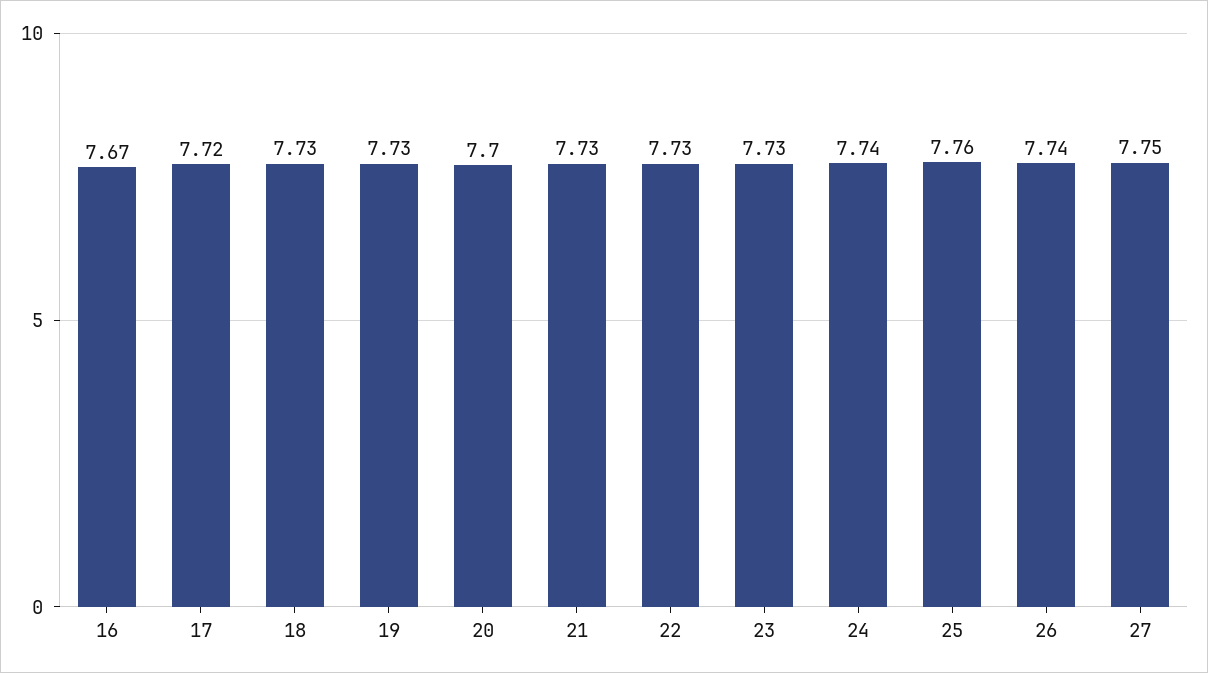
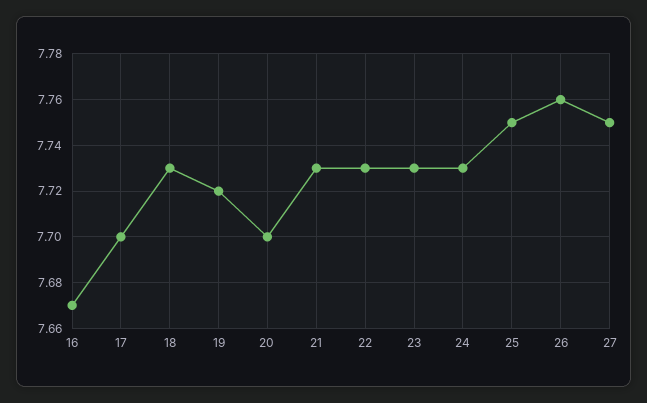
  {
    "16": 7.67,
-   "17": 7.72,
+   "17": 7.7,
    "18": 7.73,
-   "19": 7.73,
+   "19": 7.72,
    "20": 7.7,
    "21": 7.73,
    "22": 7.73,
    "23": 7.73,
-   "24": 7.74,
+   "24": 7.73,
-   "25": 7.76,
+   "25": 7.75,
-   "26": 7.74,
+   "26": 7.76,
    "27": 7.75
  }

